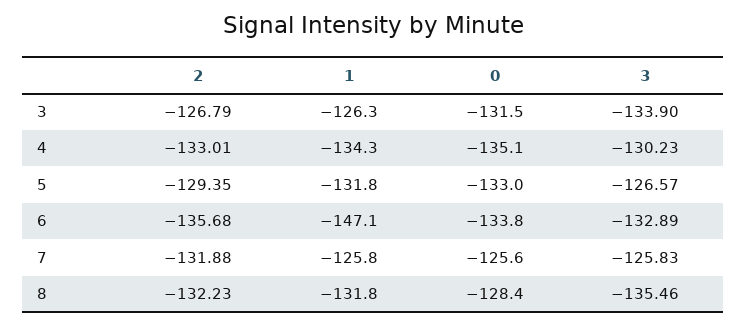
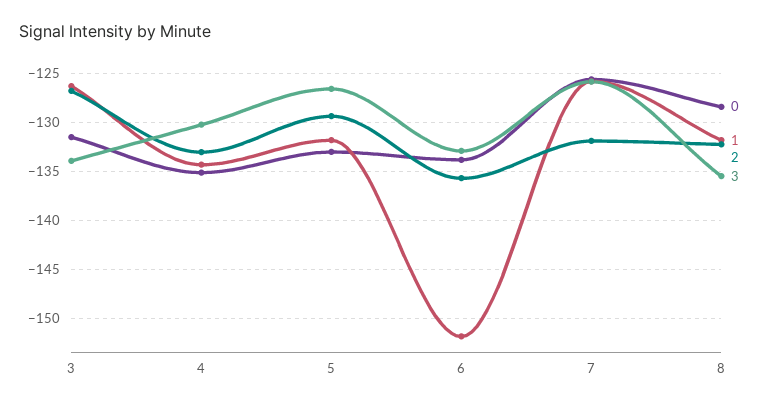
  {
    "2": {
      "3": -126.79,
      "4": -133.01,
      "5": -129.35,
      "6": -135.68,
      "7": -131.88,
      "8": -132.23
    },
    "1": {
      "3": -126.3,
      "4": -134.3,
      "5": -131.8,
-     "6": -147.1,
+     "6": -152,
      "7": -125.8,
      "8": -131.8
    },
    "0": {
      "3": -131.5,
      "4": -135.1,
      "5": -133,
      "6": -133.8,
      "7": -125.6,
      "8": -128.4
    },
    "3": {
      "3": -133.9,
      "4": -130.23,
      "5": -126.57,
      "6": -132.89,
      "7": -125.83,
      "8": -135.46
    }
  }

